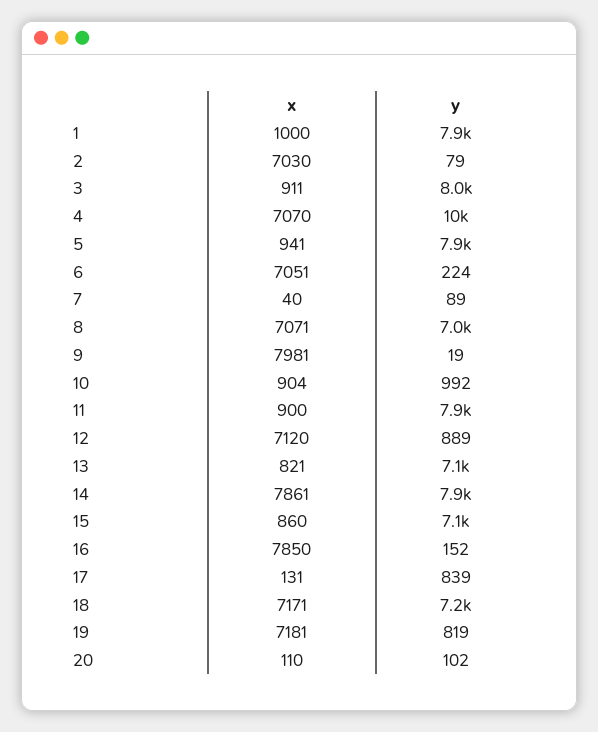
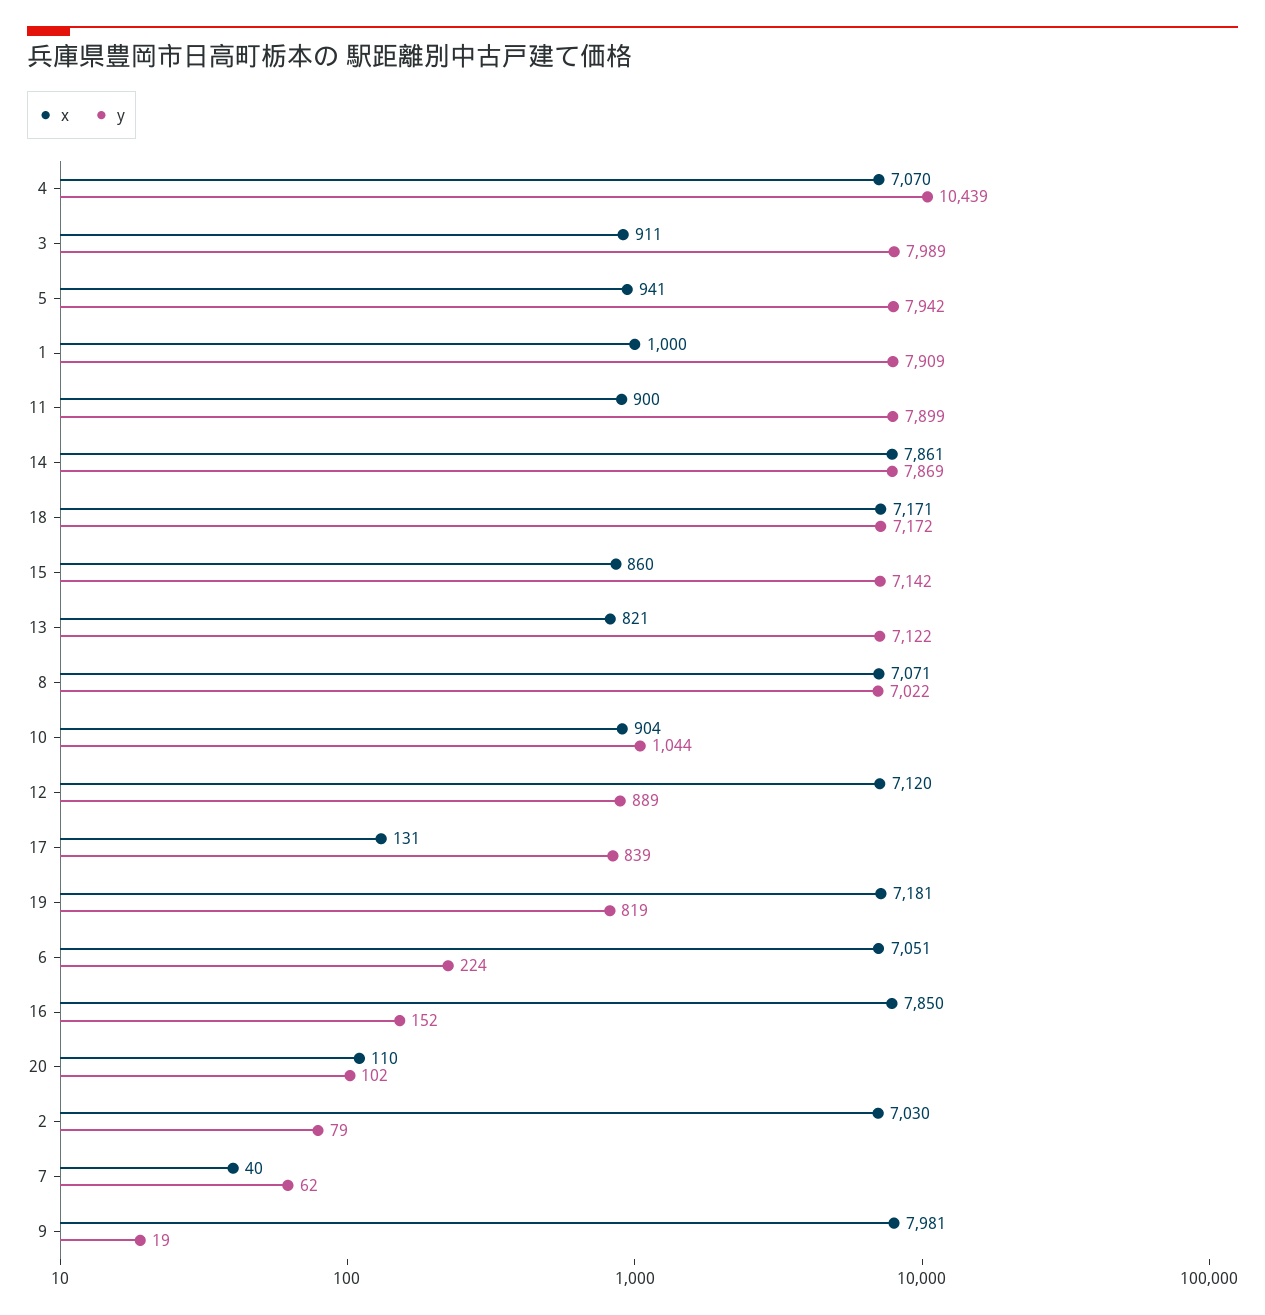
  {
    "x": {
      "1": 1000,
      "2": 7030,
      "3": 911,
      "4": 7070,
      "5": 941,
      "6": 7051,
      "7": 40,
      "8": 7071,
      "9": 7981,
      "10": 904,
      "11": 900,
      "12": 7120,
      "13": 821,
      "14": 7861,
      "15": 860,
      "16": 7850,
      "17": 131,
      "18": 7171,
      "19": 7181,
      "20": 110
    },
    "y": {
      "1": 7909,
      "2": 79,
      "3": 7989,
      "4": 10439,
      "5": 7942,
      "6": 224,
-     "7": 89,
+     "7": 62,
      "8": 7022,
      "9": 19,
-     "10": 992,
+     "10": 1044,
      "11": 7899,
      "12": 889,
      "13": 7122,
      "14": 7869,
      "15": 7142,
      "16": 152,
      "17": 839,
      "18": 7172,
      "19": 819,
      "20": 102
    }
  }

